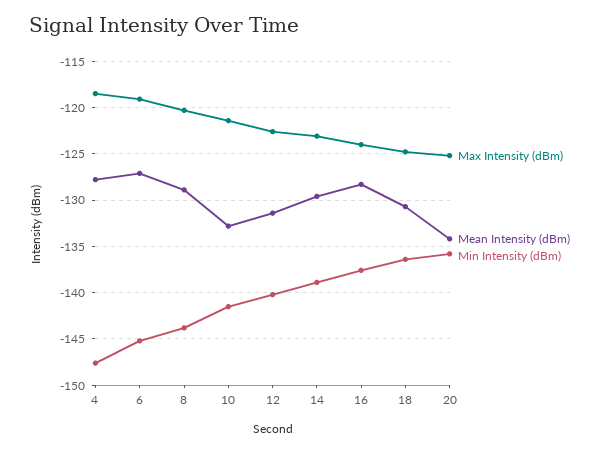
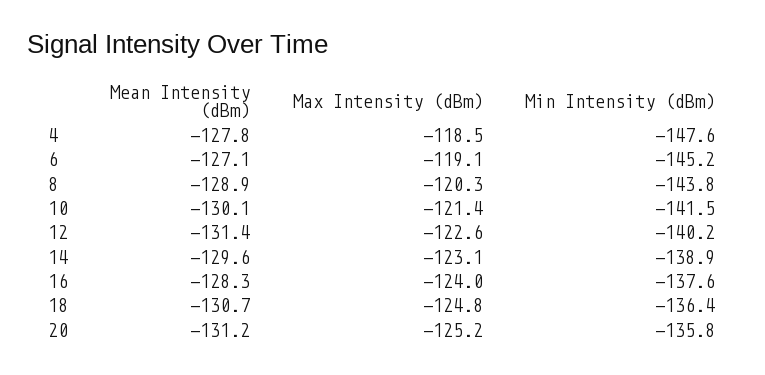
  {
    "Max Intensity (dBm)": {
      "4": -118.5,
      "6": -119.1,
      "8": -120.3,
      "10": -121.4,
      "12": -122.6,
      "14": -123.1,
      "16": -124,
      "18": -124.8,
      "20": -125.2
    },
    "Mean Intensity (dBm)": {
      "4": -127.8,
      "6": -127.1,
      "8": -128.9,
-     "10": -133,
+     "10": -130.1,
      "12": -131.4,
      "14": -129.6,
      "16": -128.3,
      "18": -130.7,
-     "20": -134
+     "20": -131.2
    },
    "Min Intensity (dBm)": {
      "4": -147.6,
      "6": -145.2,
      "8": -143.8,
      "10": -141.5,
      "12": -140.2,
      "14": -138.9,
      "16": -137.6,
      "18": -136.4,
      "20": -135.8
    }
  }

